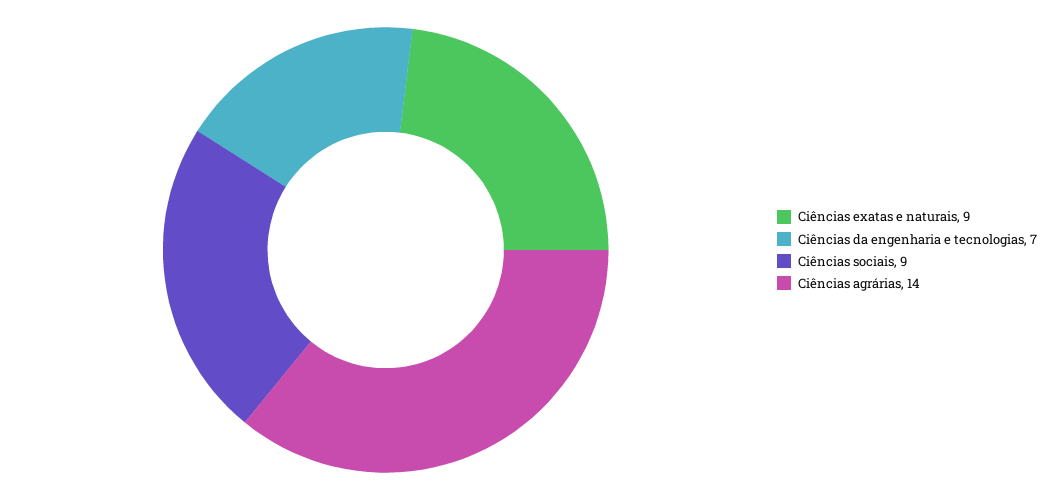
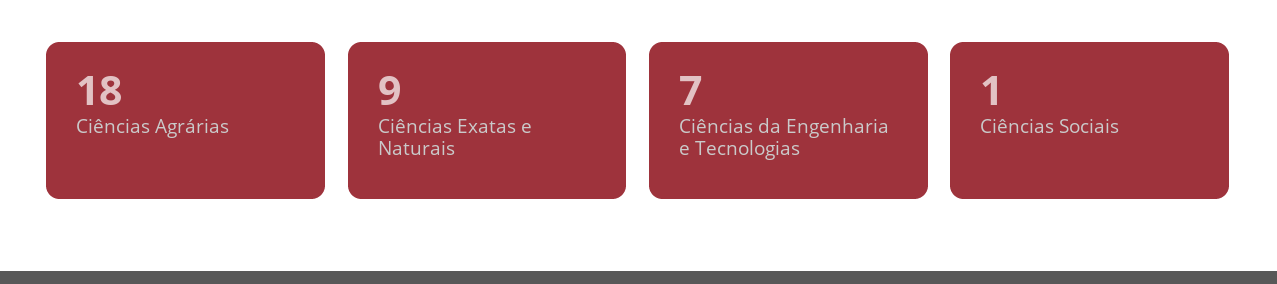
  {
    "Ciências exatas e naturais": 9,
    "Ciências da engenharia e tecnologias": 7,
-   "Ciências sociais": 9,
+   "Ciências sociais": 1,
-   "Ciências agrárias": 14
+   "Ciências agrárias": 18
  }

